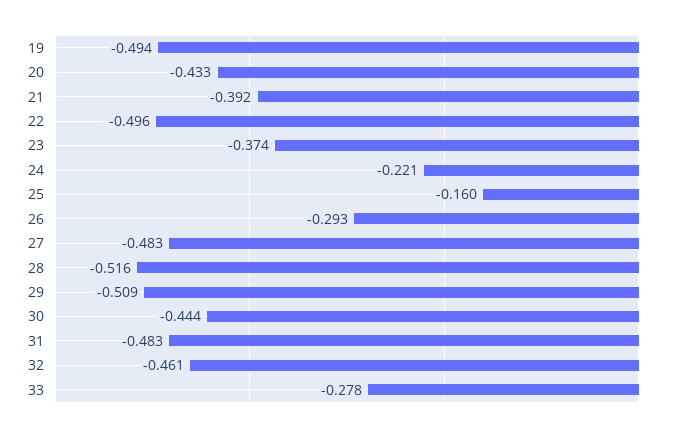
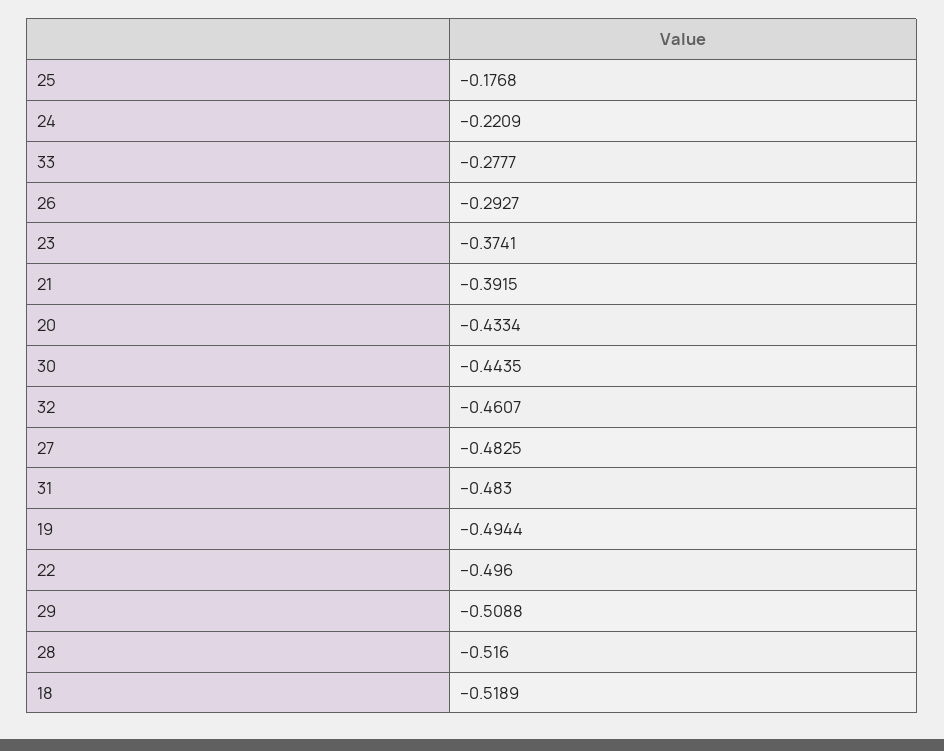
  {
    "19": -0.4944,
    "20": -0.4334,
    "21": -0.3915,
    "22": -0.496,
    "23": -0.3741,
    "24": -0.2209,
-   "25": -0.16,
+   "25": -0.1768,
    "26": -0.2927,
    "27": -0.4825,
    "28": -0.516,
    "29": -0.5088,
    "30": -0.4435,
    "31": -0.483,
    "32": -0.4607,
-   "33": -0.2777
+   "33": -0.2777,
+   "18": -0.5189
  }

